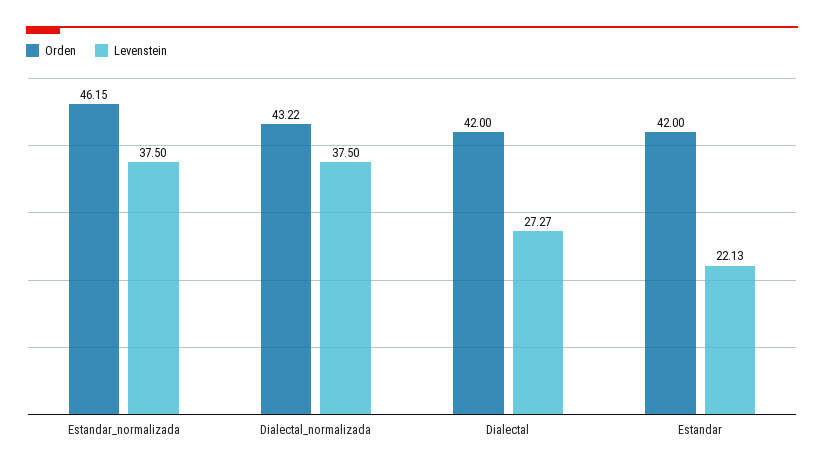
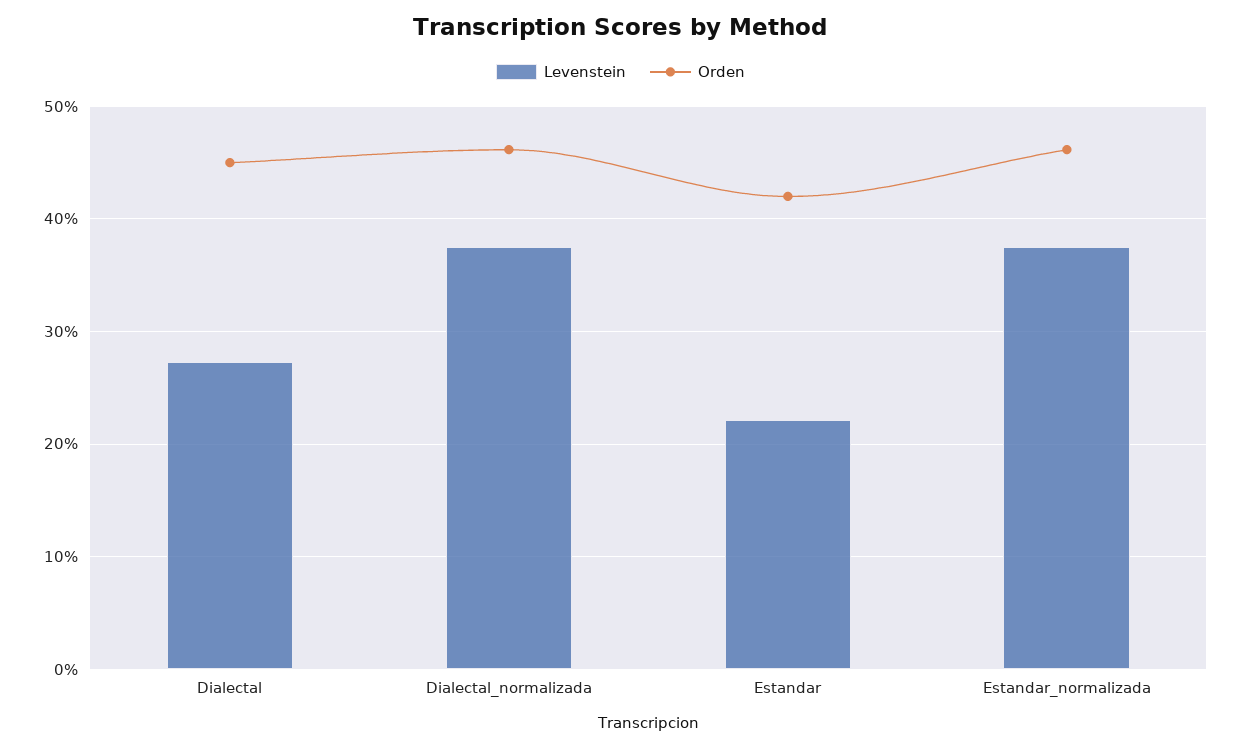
  {
    "Orden": {
      "Estandar_normalizada": 46.15,
-     "Dialectal_normalizada": 43.22,
+     "Dialectal_normalizada": 46,
-     "Dialectal": 42,
+     "Dialectal": 45,
      "Estandar": 42
    },
    "Levenstein": {
      "Estandar_normalizada": 37.5,
      "Dialectal_normalizada": 37.5,
      "Dialectal": 27.27,
      "Estandar": 22.13
    }
  }

